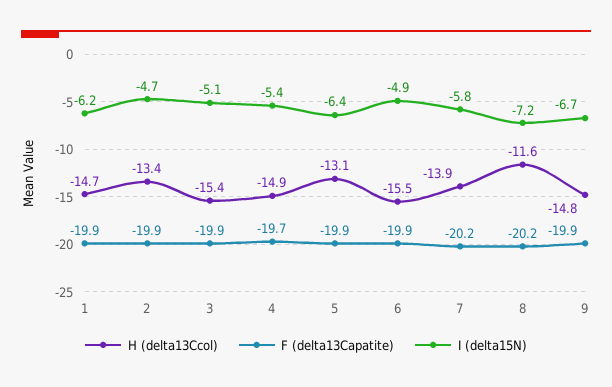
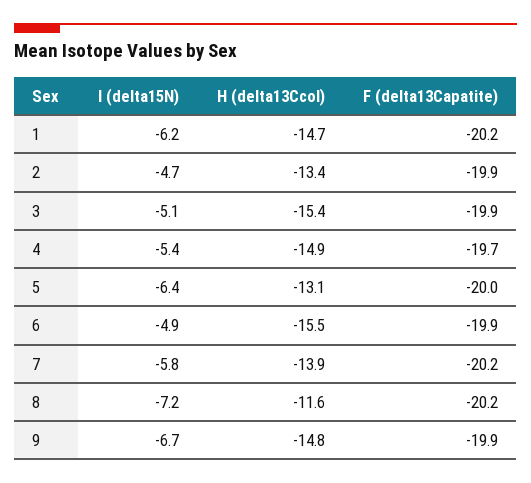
  {
    "H (delta13Ccol)": {
      "1": -14.7,
      "2": -13.4,
      "3": -15.4,
      "4": -14.9,
      "5": -13.1,
      "6": -15.5,
      "7": -13.9,
      "8": -11.6,
      "9": -14.8
    },
    "F (delta13Capatite)": {
-     "1": -19.9,
+     "1": -20.2,
      "2": -19.9,
      "3": -19.9,
      "4": -19.7,
-     "5": -19.9,
+     "5": -20,
      "6": -19.9,
      "7": -20.2,
      "8": -20.2,
      "9": -19.9
    },
    "I (delta15N)": {
      "1": -6.2,
      "2": -4.7,
      "3": -5.1,
      "4": -5.4,
      "5": -6.4,
      "6": -4.9,
      "7": -5.8,
      "8": -7.2,
      "9": -6.7
    }
  }

